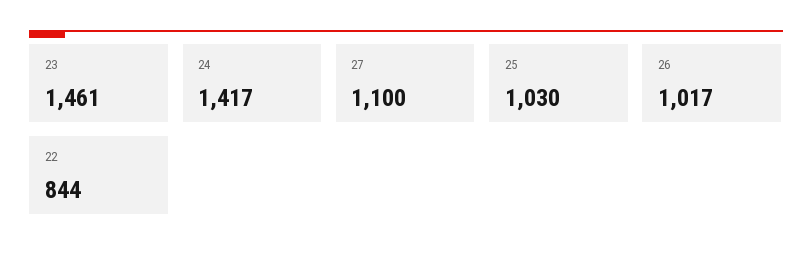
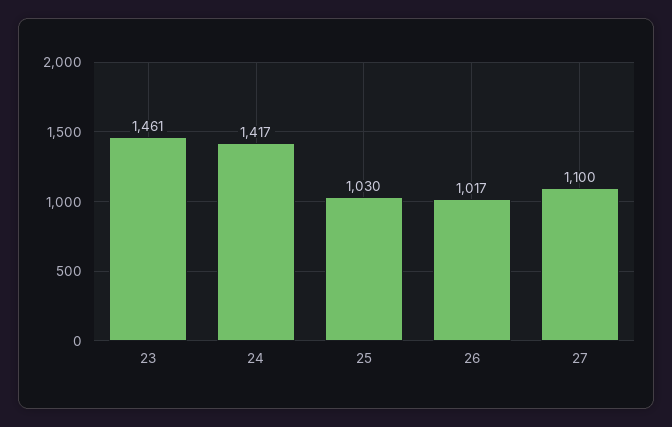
  {
    "23": 1461,
    "24": 1417,
    "27": 1100,
    "25": 1030,
-   "26": 1017,
+   "26": 1017
-   "22": 844
  }

